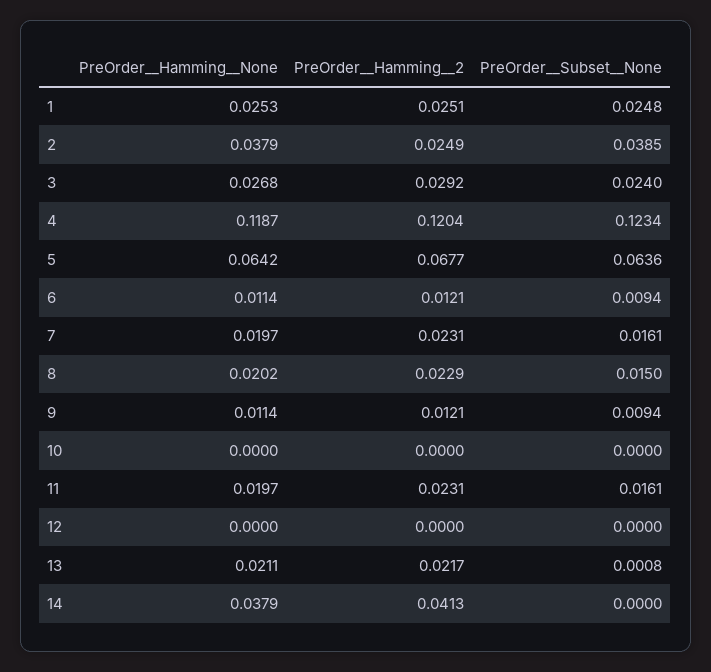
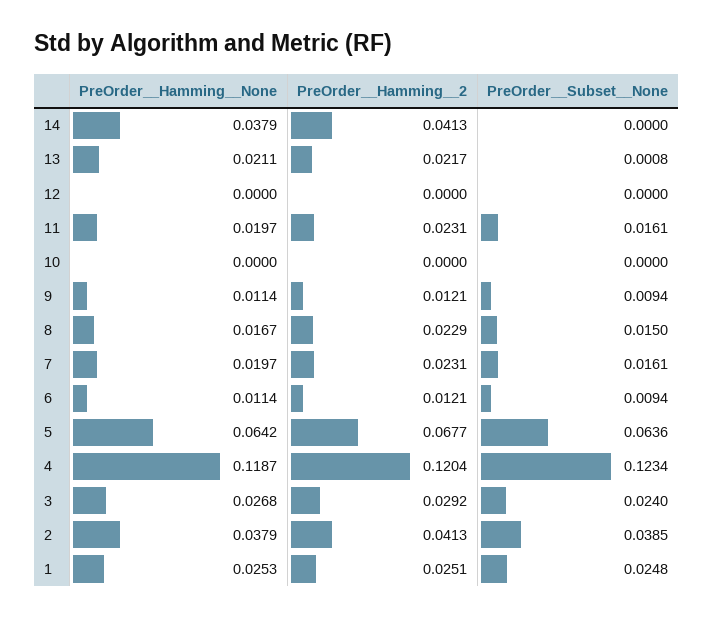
  {
    "PreOrder__Hamming__None": {
      "1": 0.0253,
      "2": 0.0379,
      "3": 0.0268,
      "4": 0.1187,
      "5": 0.0642,
      "6": 0.0114,
      "7": 0.0197,
-     "8": 0.0202,
+     "8": 0.0167,
      "9": 0.0114,
      "10": 0,
      "11": 0.0197,
      "12": 0,
      "13": 0.0211,
      "14": 0.0379
    },
    "PreOrder__Hamming__2": {
      "1": 0.0251,
-     "2": 0.0249,
+     "2": 0.0413,
      "3": 0.0292,
      "4": 0.1204,
      "5": 0.0677,
      "6": 0.0121,
      "7": 0.0231,
      "8": 0.0229,
      "9": 0.0121,
      "10": 0,
      "11": 0.0231,
      "12": 0,
      "13": 0.0217,
      "14": 0.0413
    },
    "PreOrder__Subset__None": {
      "1": 0.0248,
      "2": 0.0385,
      "3": 0.024,
      "4": 0.1234,
      "5": 0.0636,
      "6": 0.0094,
      "7": 0.0161,
      "8": 0.015,
      "9": 0.0094,
      "10": 0,
      "11": 0.0161,
      "12": 0,
      "13": 0.0008,
      "14": 0
    }
  }

